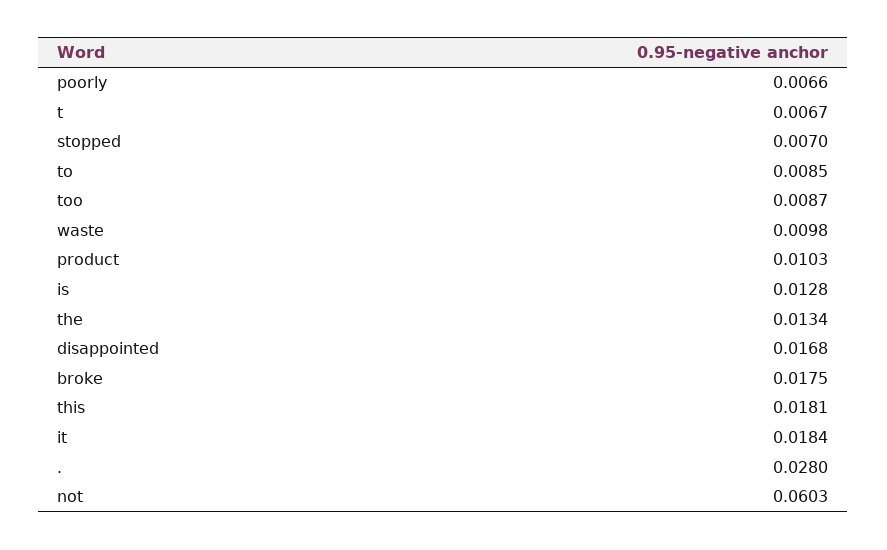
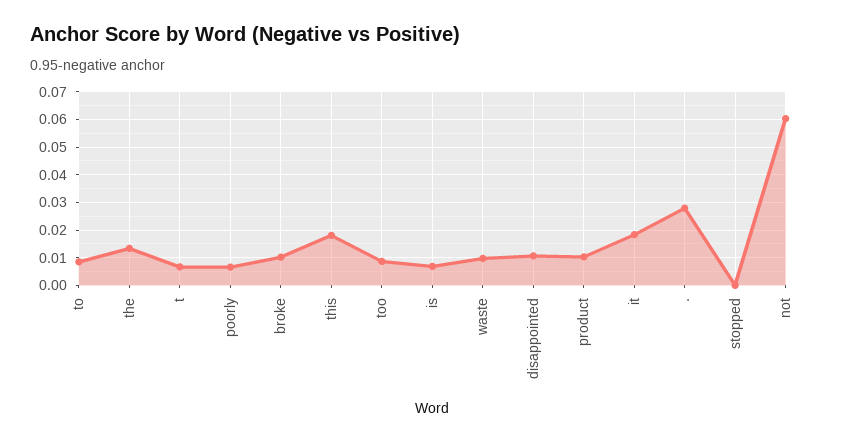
  {
    "poorly": 0.0066,
    "t": 0.0067,
-   "stopped": 0.007,
+   "stopped": 0,
    "to": 0.0085,
    "too": 0.0087,
    "waste": 0.0098,
    "product": 0.0103,
-   "is": 0.0128,
+   "is": 0.0075,
    "the": 0.0134,
-   "disappointed": 0.0168,
+   "disappointed": 0.01,
-   "broke": 0.0175,
+   "broke": 0.01,
    "this": 0.0181,
    "it": 0.0184,
    ".": 0.028,
    "not": 0.0603
  }

